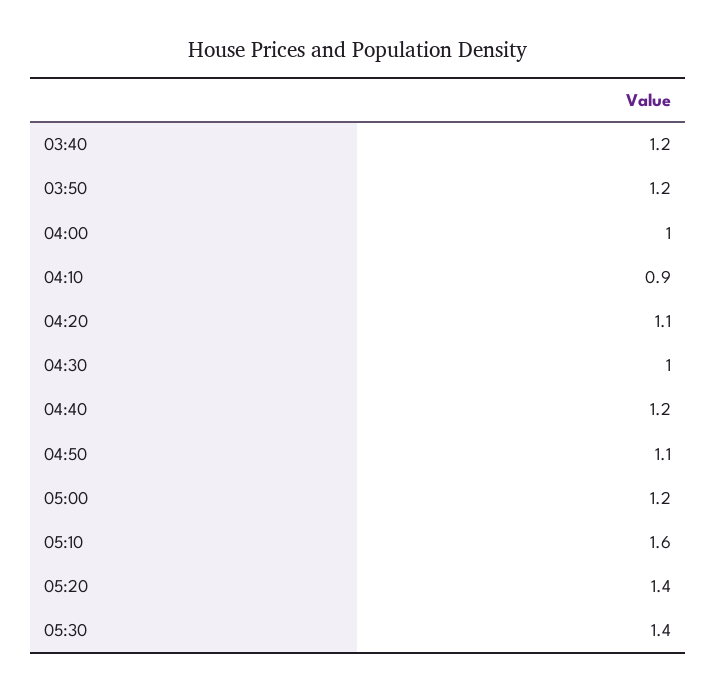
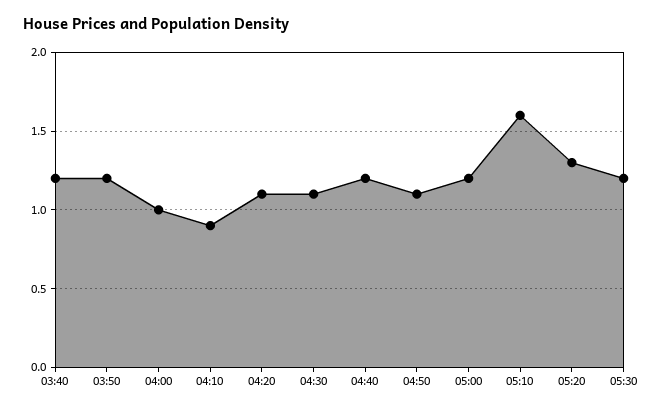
  {
    "03:40": 1.2,
    "03:50": 1.2,
    "04:00": 1,
    "04:10": 0.9,
    "04:20": 1.1,
-   "04:30": 1,
+   "04:30": 1.1,
    "04:40": 1.2,
    "04:50": 1.1,
    "05:00": 1.2,
    "05:10": 1.6,
-   "05:20": 1.4,
+   "05:20": 1.3,
-   "05:30": 1.4
+   "05:30": 1.2
  }

